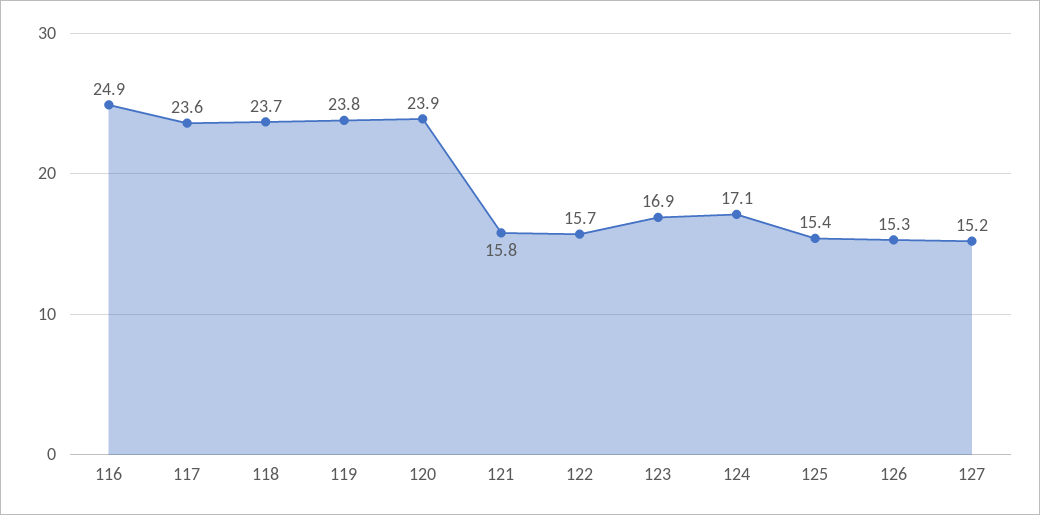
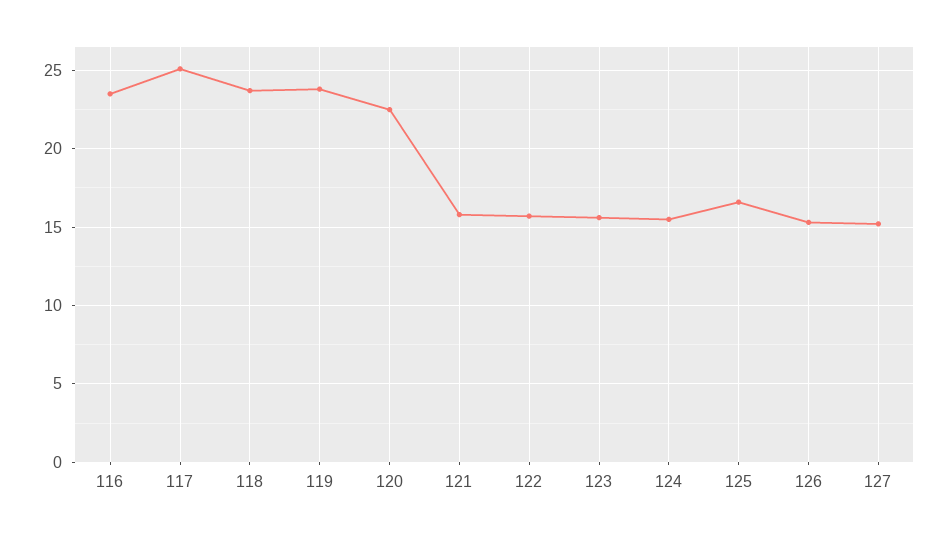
  {
-   "116": 24.9,
+   "116": 23.5,
-   "117": 23.6,
+   "117": 25,
    "118": 23.7,
    "119": 23.8,
-   "120": 23.9,
+   "120": 22.5,
    "121": 15.8,
    "122": 15.7,
-   "123": 16.9,
+   "123": 15.5,
-   "124": 17.1,
+   "124": 15.5,
-   "125": 15.4,
+   "125": 16.5,
    "126": 15.3,
    "127": 15.2
  }

